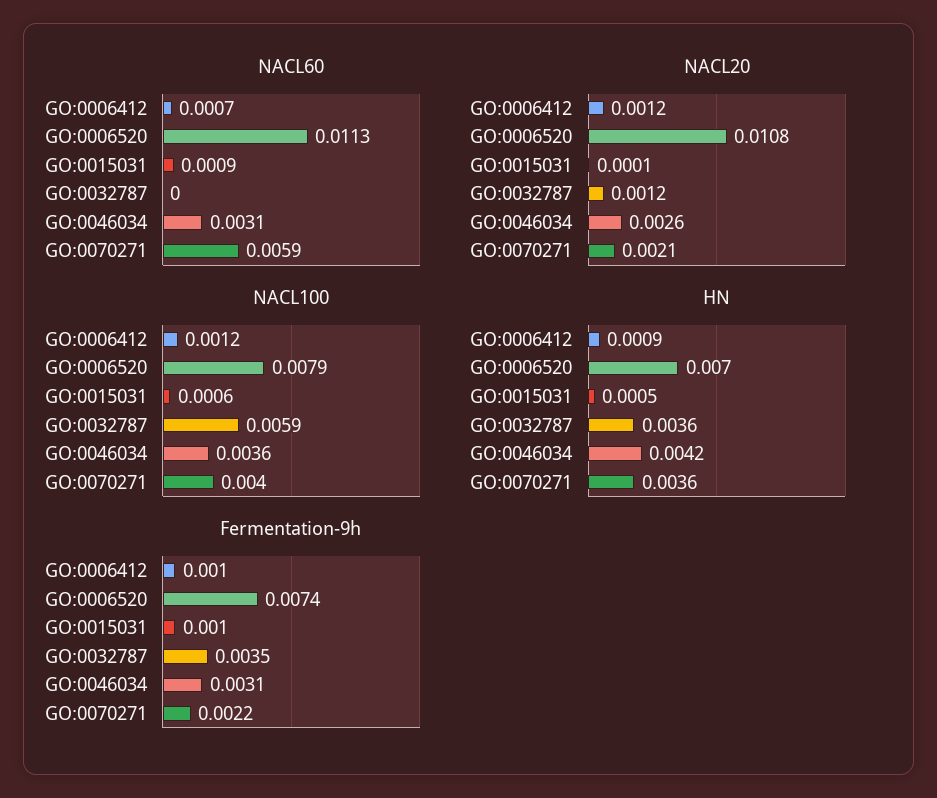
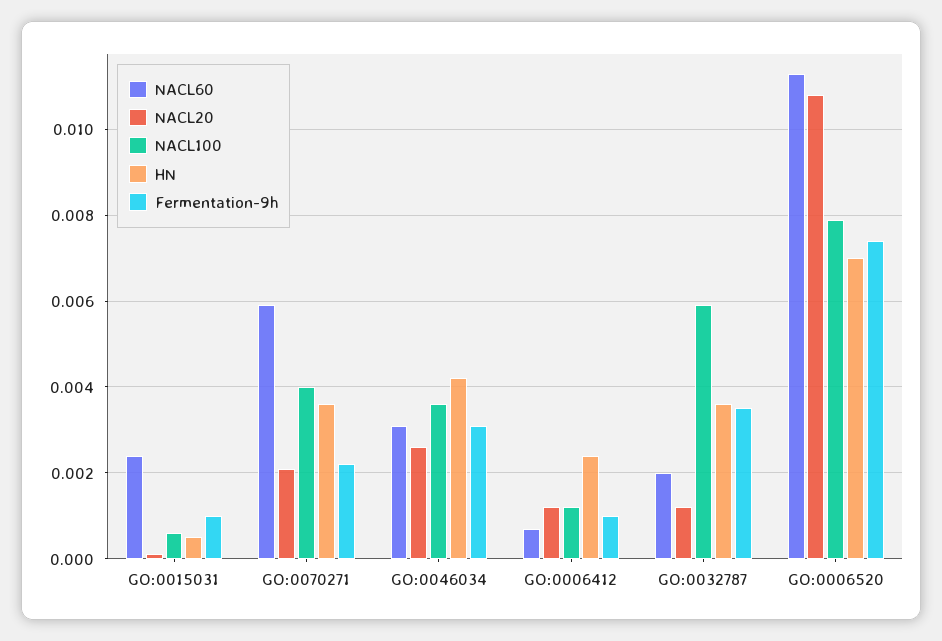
  {
    "NACL60": {
      "GO:0006412": 0.0007,
      "GO:0006520": 0.0113,
-     "GO:0015031": 0.0009,
+     "GO:0015031": 0.0025,
-     "GO:0032787": 0,
+     "GO:0032787": 0.002,
      "GO:0046034": 0.0031,
      "GO:0070271": 0.0059
    },
    "NACL20": {
      "GO:0006412": 0.0012,
      "GO:0006520": 0.0108,
      "GO:0015031": 0.0001,
      "GO:0032787": 0.0012,
      "GO:0046034": 0.0026,
      "GO:0070271": 0.0021
    },
    "NACL100": {
      "GO:0006412": 0.0012,
      "GO:0006520": 0.0079,
      "GO:0015031": 0.0006,
      "GO:0032787": 0.0059,
      "GO:0046034": 0.0036,
      "GO:0070271": 0.004
    },
    "HN": {
-     "GO:0006412": 0.0009,
+     "GO:0006412": 0.0025,
      "GO:0006520": 0.007,
      "GO:0015031": 0.0005,
      "GO:0032787": 0.0036,
      "GO:0046034": 0.0042,
      "GO:0070271": 0.0036
    },
    "Fermentation-9h": {
      "GO:0006412": 0.001,
      "GO:0006520": 0.0074,
      "GO:0015031": 0.001,
      "GO:0032787": 0.0035,
      "GO:0046034": 0.0031,
      "GO:0070271": 0.0022
    }
  }

